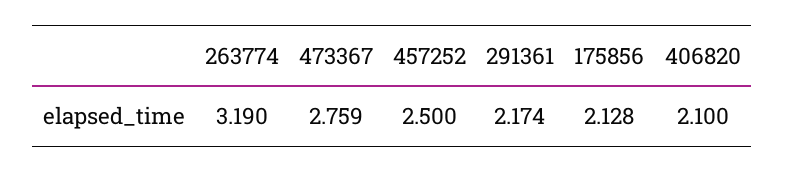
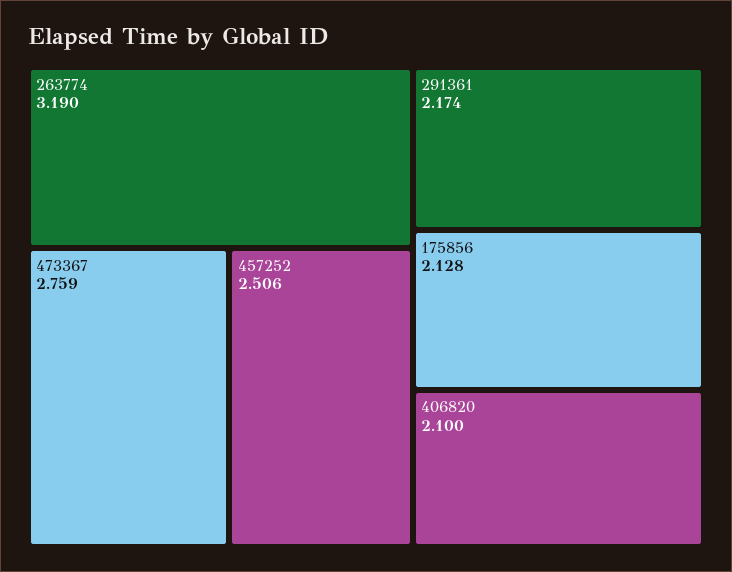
  {
    "263774": 3.19,
    "473367": 2.759,
-   "457252": 2.5,
+   "457252": 2.506,
    "291361": 2.174,
    "175856": 2.128,
    "406820": 2.1
  }

